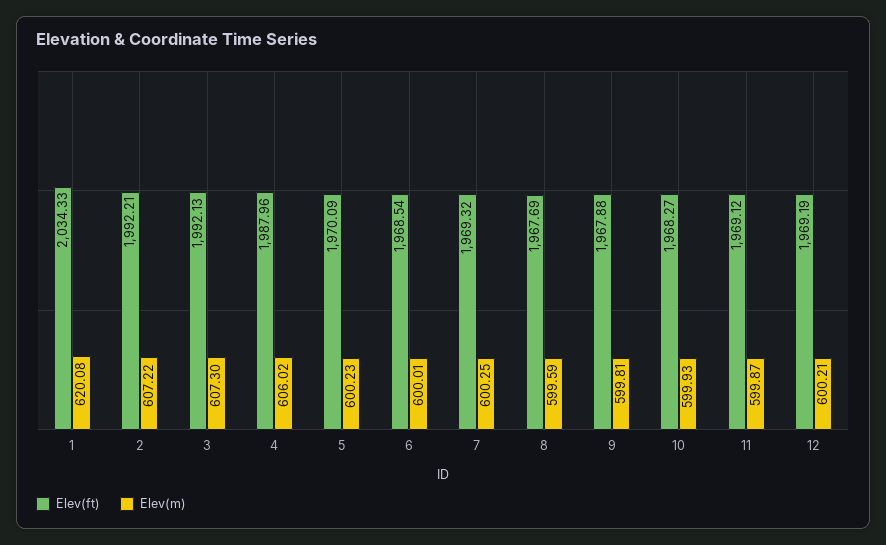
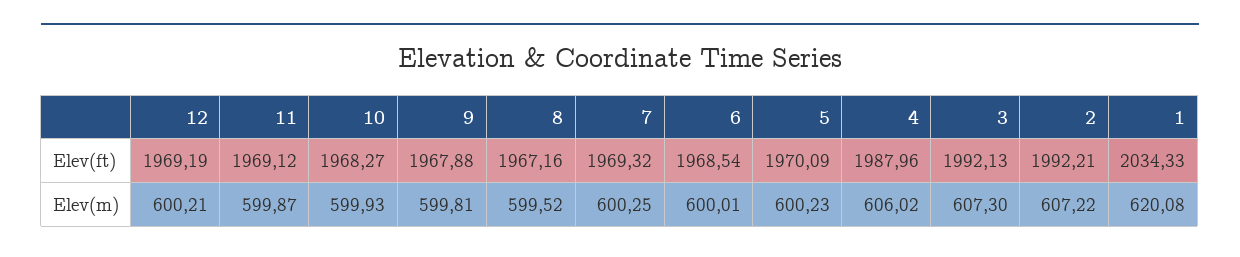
  {
    "Elev(ft)": {
      "1": 2034.33,
      "2": 1992.21,
      "3": 1992.13,
      "4": 1987.96,
      "5": 1970.09,
      "6": 1968.54,
      "7": 1969.32,
-     "8": 1967.69,
+     "8": 1967.16,
      "9": 1967.88,
      "10": 1968.27,
      "11": 1969.12,
      "12": 1969.19
    },
    "Elev(m)": {
      "1": 620.08,
      "2": 607.22,
      "3": 607.3,
      "4": 606.02,
      "5": 600.23,
      "6": 600.01,
      "7": 600.25,
-     "8": 599.59,
+     "8": 599.52,
      "9": 599.81,
      "10": 599.93,
      "11": 599.87,
      "12": 600.21
    }
  }

